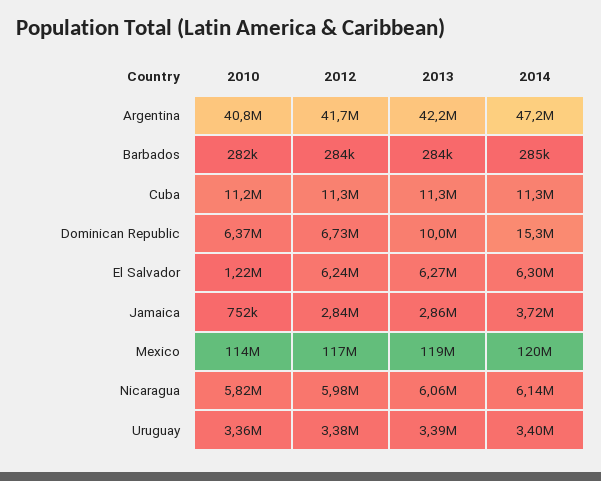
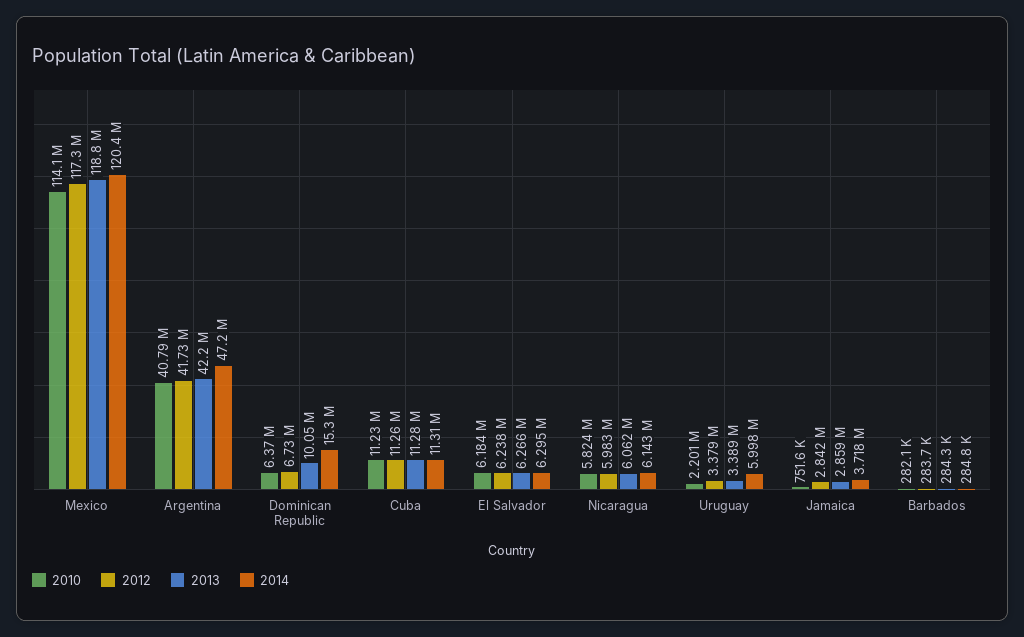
  {
    "2010": {
      "Argentina": 40790000,
      "Barbados": 282100,
      "Cuba": 11230000,
      "Dominican Republic": 6370000,
-     "El Salvador": 1220000,
+     "El Salvador": 6184000,
      "Jamaica": 751600,
      "Mexico": 114100000,
      "Nicaragua": 5824000,
-     "Uruguay": 3360000
+     "Uruguay": 2201000
    },
    "2012": {
      "Argentina": 41730000,
      "Barbados": 283700,
      "Cuba": 11260000,
      "Dominican Republic": 6730000,
      "El Salvador": 6238000,
      "Jamaica": 2842000,
      "Mexico": 117300000,
      "Nicaragua": 5983000,
      "Uruguay": 3379000
    },
    "2013": {
      "Argentina": 42200000,
      "Barbados": 284300,
      "Cuba": 11280000,
      "Dominican Republic": 10050000,
      "El Salvador": 6266000,
      "Jamaica": 2859000,
      "Mexico": 118800000,
      "Nicaragua": 6062000,
      "Uruguay": 3389000
    },
    "2014": {
      "Argentina": 47200000,
      "Barbados": 284800,
      "Cuba": 11310000,
      "Dominican Republic": 15300000,
      "El Salvador": 6295000,
      "Jamaica": 3718000,
      "Mexico": 120400000,
      "Nicaragua": 6143000,
-     "Uruguay": 3400000
+     "Uruguay": 5998000
    }
  }

